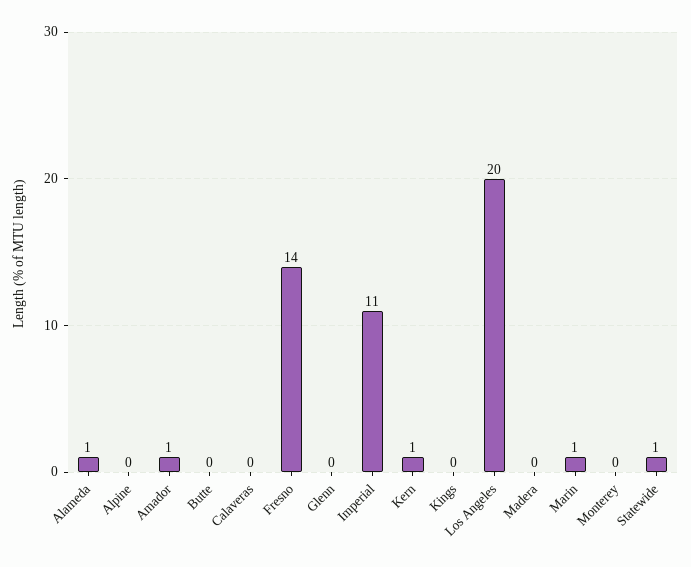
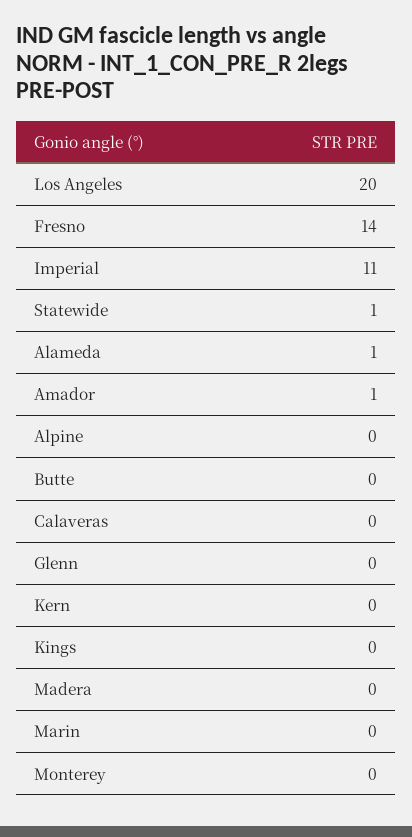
  {
    "Alameda": 1,
    "Alpine": 0,
    "Amador": 1,
    "Butte": 0,
    "Calaveras": 0,
    "Fresno": 14,
    "Glenn": 0,
    "Imperial": 11,
-   "Kern": 1,
+   "Kern": 0,
    "Kings": 0,
    "Los Angeles": 20,
    "Madera": 0,
-   "Marin": 1,
+   "Marin": 0,
    "Monterey": 0,
    "Statewide": 1
  }

